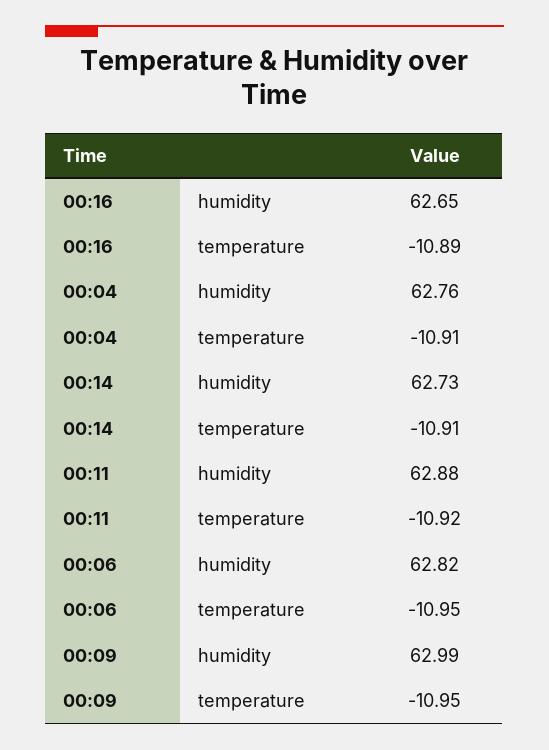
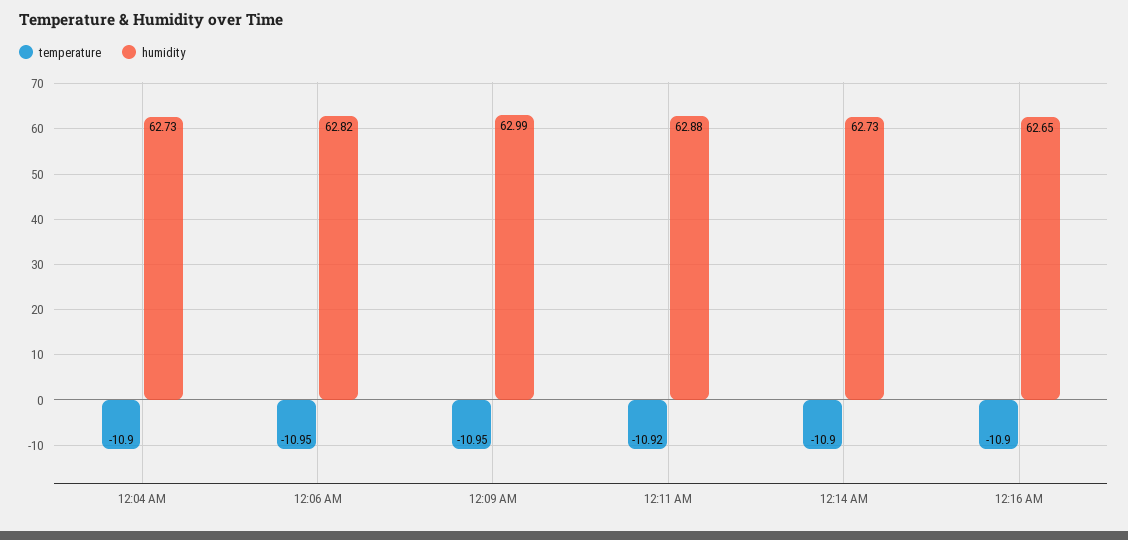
  {
    "humidity": {
      "00:16": 62.65,
-     "00:04": 62.76,
+     "00:04": 62.73,
      "00:14": 62.73,
      "00:11": 62.88,
      "00:06": 62.82,
      "00:09": 62.99
    },
    "temperature": {
-     "00:16": -10.89,
+     "00:16": -10.9,
-     "00:04": -10.91,
+     "00:04": -10.9,
-     "00:14": -10.91,
+     "00:14": -10.9,
      "00:11": -10.92,
      "00:06": -10.95,
      "00:09": -10.95
    }
  }

